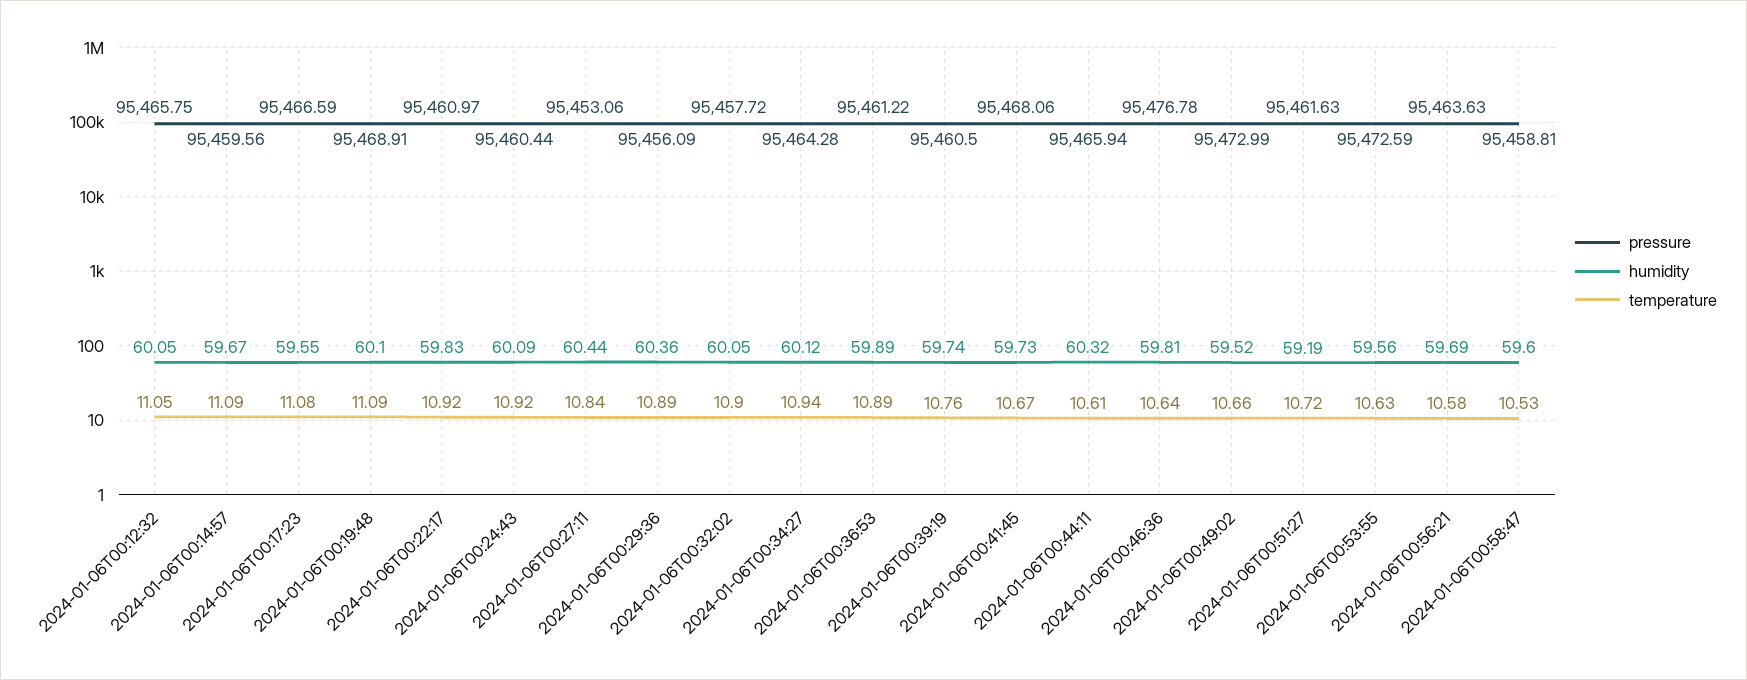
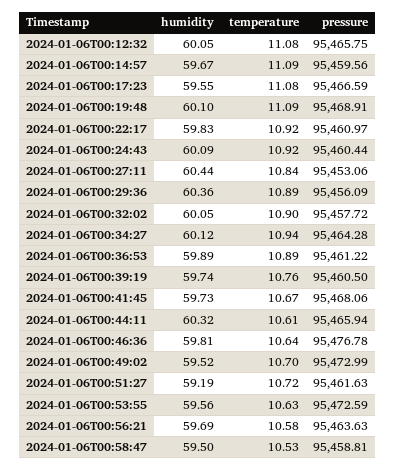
  {
    "pressure": {
      "2024-01-06T00:12:32": 95465.75,
      "2024-01-06T00:14:57": 95459.56,
      "2024-01-06T00:17:23": 95466.59,
      "2024-01-06T00:19:48": 95468.91,
      "2024-01-06T00:22:17": 95460.97,
      "2024-01-06T00:24:43": 95460.44,
      "2024-01-06T00:27:11": 95453.06,
      "2024-01-06T00:29:36": 95456.09,
      "2024-01-06T00:32:02": 95457.72,
      "2024-01-06T00:34:27": 95464.28,
      "2024-01-06T00:36:53": 95461.22,
      "2024-01-06T00:39:19": 95460.5,
      "2024-01-06T00:41:45": 95468.06,
      "2024-01-06T00:44:11": 95465.94,
      "2024-01-06T00:46:36": 95476.78,
      "2024-01-06T00:49:02": 95472.99,
      "2024-01-06T00:51:27": 95461.63,
      "2024-01-06T00:53:55": 95472.59,
      "2024-01-06T00:56:21": 95463.63,
      "2024-01-06T00:58:47": 95458.81
    },
    "humidity": {
      "2024-01-06T00:12:32": 60.05,
      "2024-01-06T00:14:57": 59.67,
      "2024-01-06T00:17:23": 59.55,
      "2024-01-06T00:19:48": 60.1,
      "2024-01-06T00:22:17": 59.83,
      "2024-01-06T00:24:43": 60.09,
      "2024-01-06T00:27:11": 60.44,
      "2024-01-06T00:29:36": 60.36,
      "2024-01-06T00:32:02": 60.05,
      "2024-01-06T00:34:27": 60.12,
      "2024-01-06T00:36:53": 59.89,
      "2024-01-06T00:39:19": 59.74,
      "2024-01-06T00:41:45": 59.73,
      "2024-01-06T00:44:11": 60.32,
      "2024-01-06T00:46:36": 59.81,
      "2024-01-06T00:49:02": 59.52,
      "2024-01-06T00:51:27": 59.19,
      "2024-01-06T00:53:55": 59.56,
      "2024-01-06T00:56:21": 59.69,
-     "2024-01-06T00:58:47": 59.6
+     "2024-01-06T00:58:47": 59.5
    },
    "temperature": {
-     "2024-01-06T00:12:32": 11.05,
+     "2024-01-06T00:12:32": 11.08,
      "2024-01-06T00:14:57": 11.09,
      "2024-01-06T00:17:23": 11.08,
      "2024-01-06T00:19:48": 11.09,
      "2024-01-06T00:22:17": 10.92,
      "2024-01-06T00:24:43": 10.92,
      "2024-01-06T00:27:11": 10.84,
      "2024-01-06T00:29:36": 10.89,
      "2024-01-06T00:32:02": 10.9,
      "2024-01-06T00:34:27": 10.94,
      "2024-01-06T00:36:53": 10.89,
      "2024-01-06T00:39:19": 10.76,
      "2024-01-06T00:41:45": 10.67,
      "2024-01-06T00:44:11": 10.61,
      "2024-01-06T00:46:36": 10.64,
-     "2024-01-06T00:49:02": 10.66,
+     "2024-01-06T00:49:02": 10.7,
      "2024-01-06T00:51:27": 10.72,
      "2024-01-06T00:53:55": 10.63,
      "2024-01-06T00:56:21": 10.58,
      "2024-01-06T00:58:47": 10.53
    }
  }

